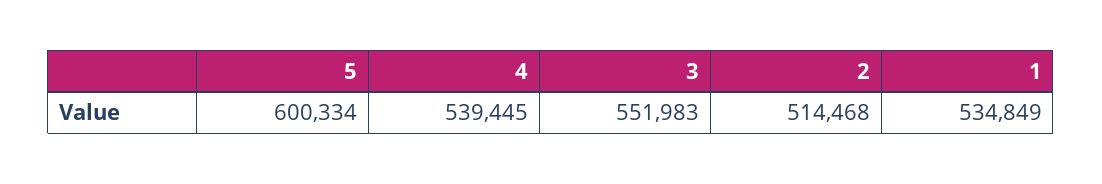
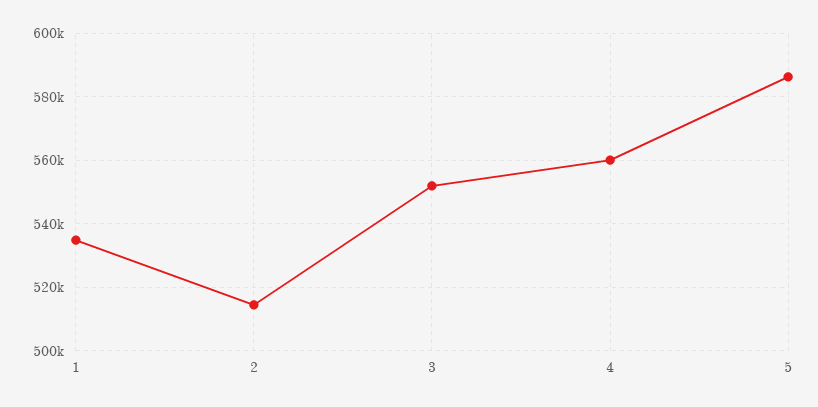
  {
-   "5": 600334,
+   "5": 586000,
-   "4": 539445,
+   "4": 560000,
    "3": 551983,
    "2": 514468,
    "1": 534849
  }

